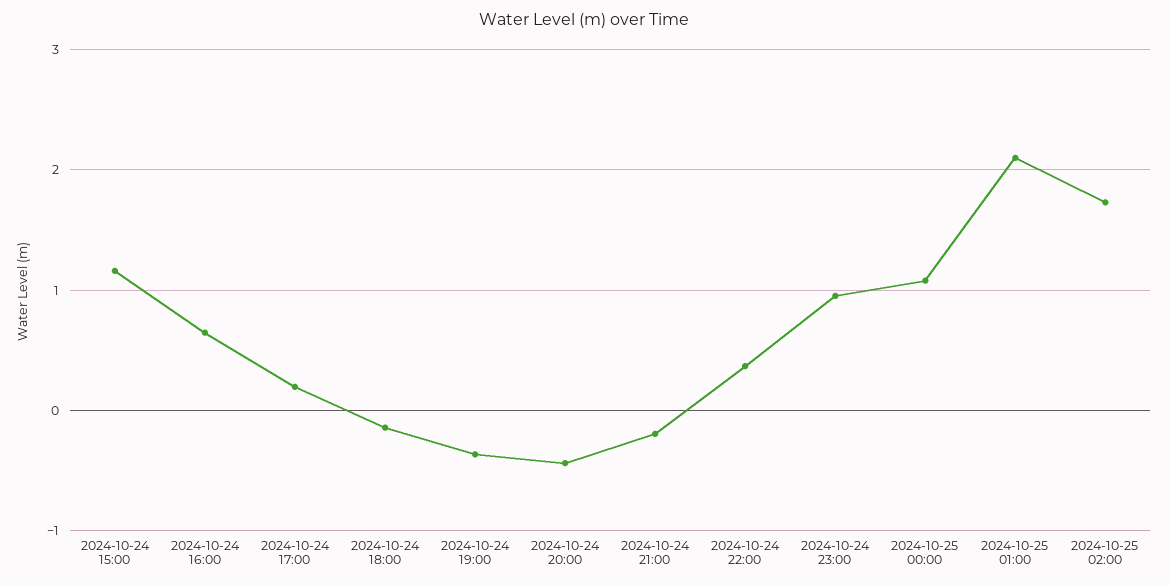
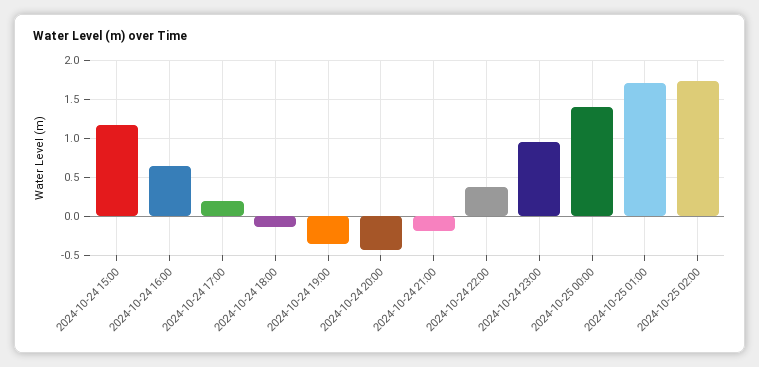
  {
    "2024-10-24 15:00": 1.2,
    "2024-10-24 16:00": 0.6,
    "2024-10-24 17:00": 0.2,
    "2024-10-24 18:00": -0.1,
    "2024-10-24 19:00": -0.4,
    "2024-10-24 20:00": -0.4,
    "2024-10-24 21:00": -0.2,
    "2024-10-24 22:00": 0.4,
    "2024-10-24 23:00": 1,
-   "2024-10-25 00:00": 1.1,
+   "2024-10-25 00:00": 1.4,
-   "2024-10-25 01:00": 2.1,
+   "2024-10-25 01:00": 1.7,
    "2024-10-25 02:00": 1.7
  }

